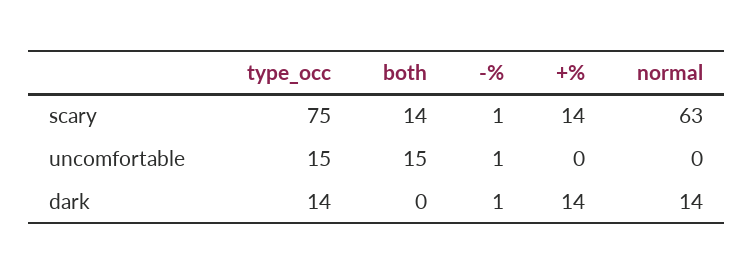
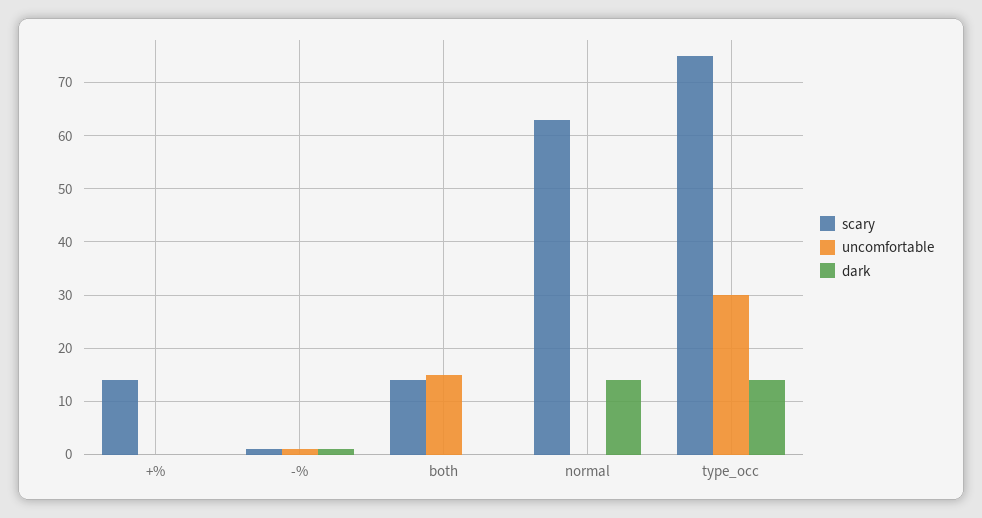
  {
    "scary": {
      "type_occ": 75,
      "both": 14,
      "-%": 1,
      "+%": 14,
      "normal": 63
    },
    "uncomfortable": {
-     "type_occ": 15,
+     "type_occ": 30,
      "both": 15,
      "-%": 1,
      "+%": 0,
      "normal": 0
    },
    "dark": {
      "type_occ": 14,
      "both": 0,
      "-%": 1,
-     "+%": 14,
+     "+%": 0,
      "normal": 14
    }
  }

